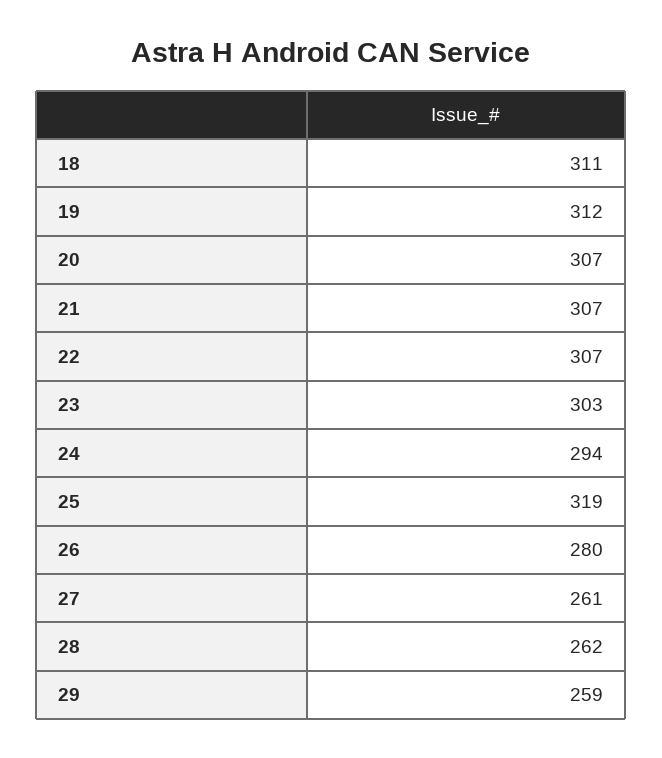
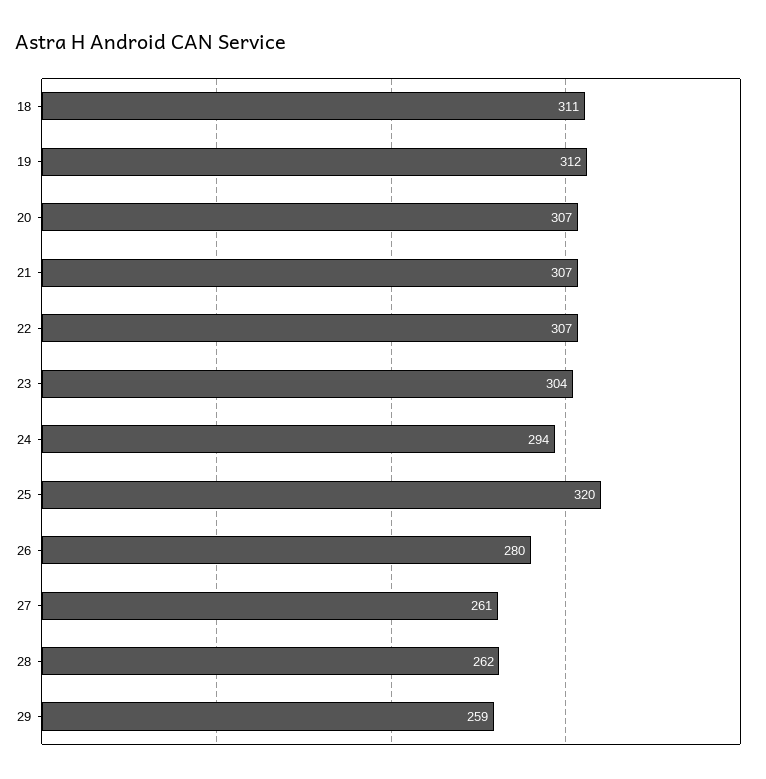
  {
    "18": 311,
    "19": 312,
    "20": 307,
    "21": 307,
    "22": 307,
-   "23": 303,
+   "23": 304,
    "24": 294,
-   "25": 319,
+   "25": 320,
    "26": 280,
    "27": 261,
    "28": 262,
    "29": 259
  }

